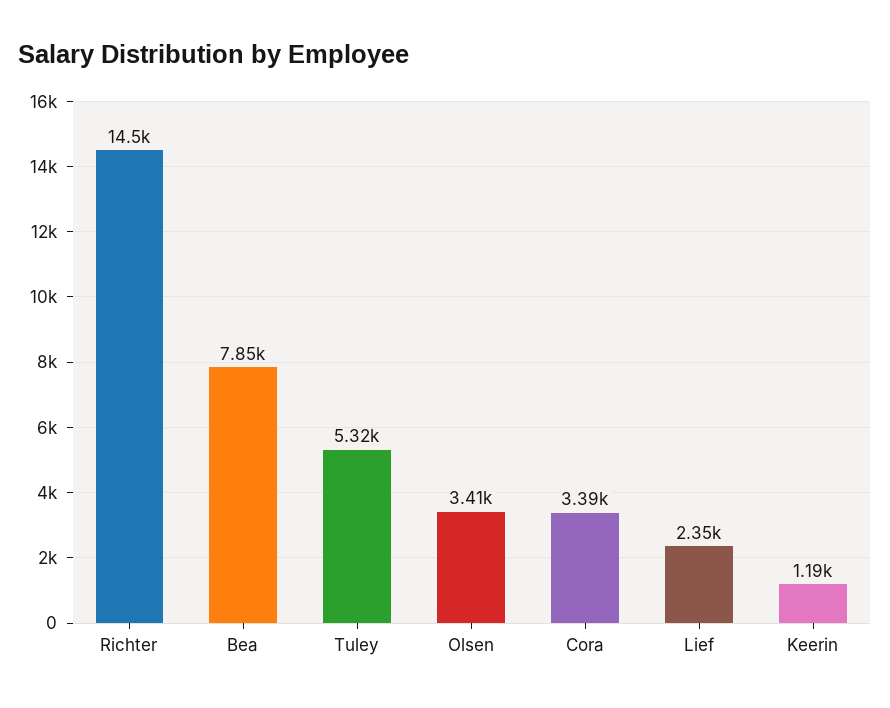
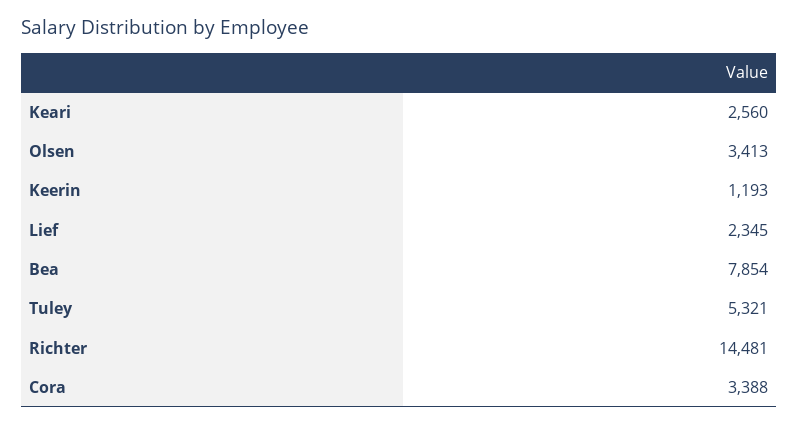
  {
    "Richter": 14481,
    "Bea": 7854,
    "Tuley": 5321,
    "Olsen": 3413,
    "Cora": 3388,
    "Lief": 2345,
-   "Keerin": 1193
+   "Keerin": 1193,
+   "Keari": 2560
  }

